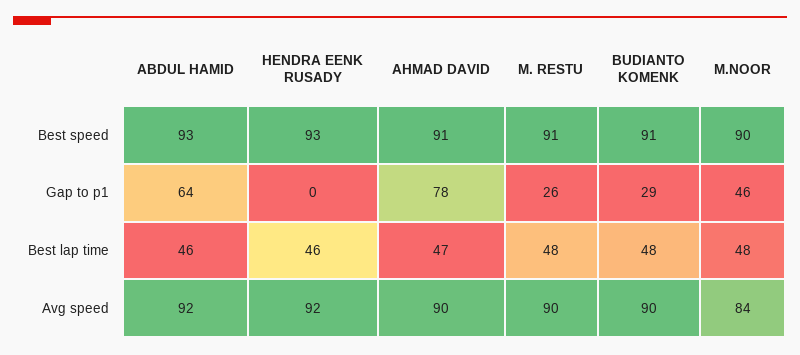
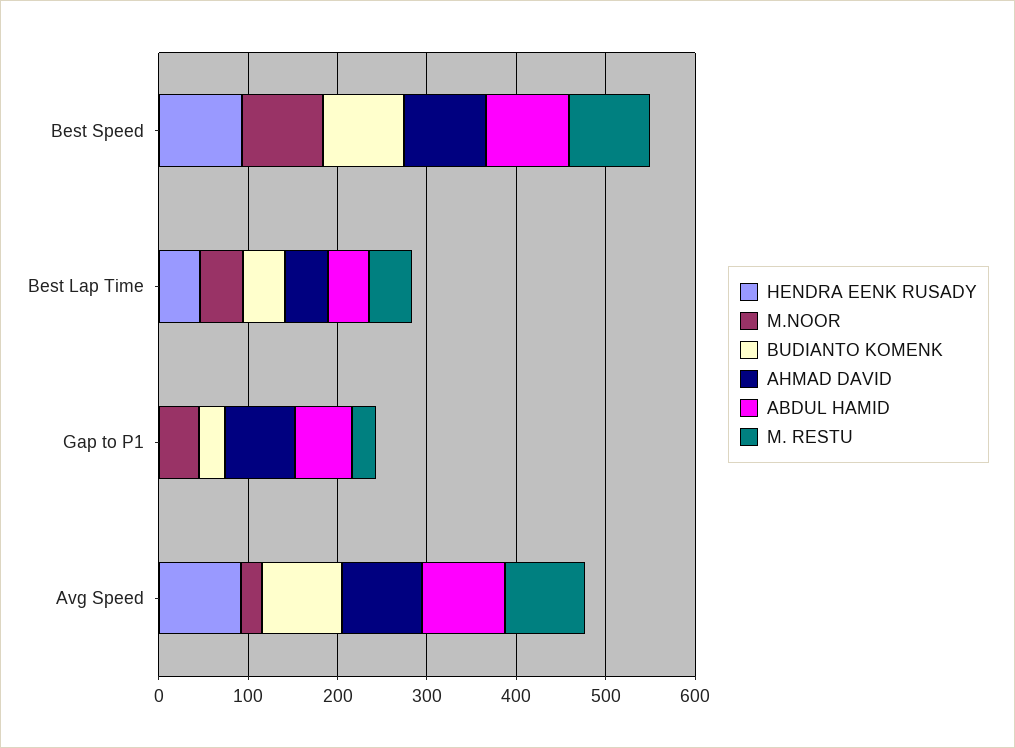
  {
    "ABDUL HAMID": {
      "Best speed": 93,
      "Gap to p1": 64,
      "Best lap time": 46,
      "Avg speed": 92
    },
    "HENDRA EENK RUSADY": {
      "Best speed": 93,
      "Gap to p1": 0,
      "Best lap time": 46,
      "Avg speed": 92
    },
    "AHMAD DAVID": {
      "Best speed": 91,
      "Gap to p1": 78,
      "Best lap time": 47,
      "Avg speed": 90
    },
    "M. RESTU": {
      "Best speed": 91,
      "Gap to p1": 26,
      "Best lap time": 48,
      "Avg speed": 90
    },
    "BUDIANTO KOMENK": {
      "Best speed": 91,
      "Gap to p1": 29,
      "Best lap time": 48,
      "Avg speed": 90
    },
    "M.NOOR": {
      "Best speed": 90,
      "Gap to p1": 46,
      "Best lap time": 48,
-     "Avg speed": 84
+     "Avg speed": 20
    }
  }

